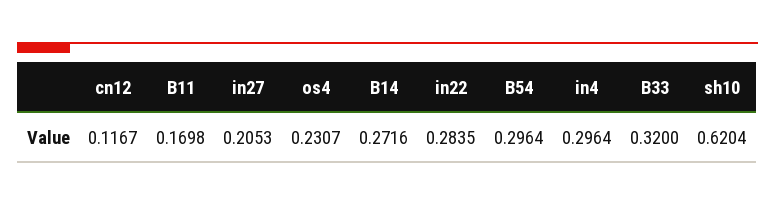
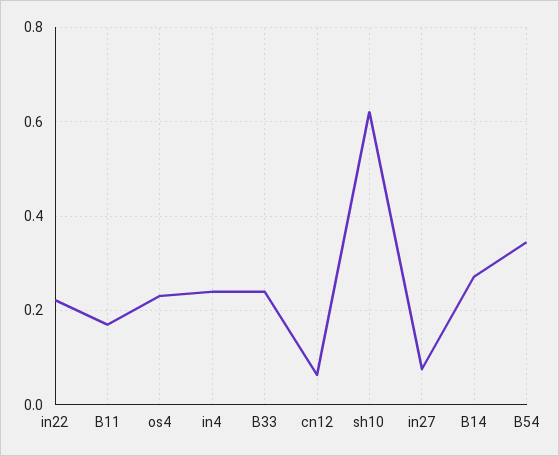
  {
-   "cn12": 0.1167,
+   "cn12": 0.06,
    "B11": 0.1698,
-   "in27": 0.2053,
+   "in27": 0.08,
    "os4": 0.2307,
    "B14": 0.2716,
-   "in22": 0.2835,
+   "in22": 0.22,
-   "B54": 0.2964,
+   "B54": 0.34,
-   "in4": 0.2964,
+   "in4": 0.24,
-   "B33": 0.32,
+   "B33": 0.24,
    "sh10": 0.6204
  }

